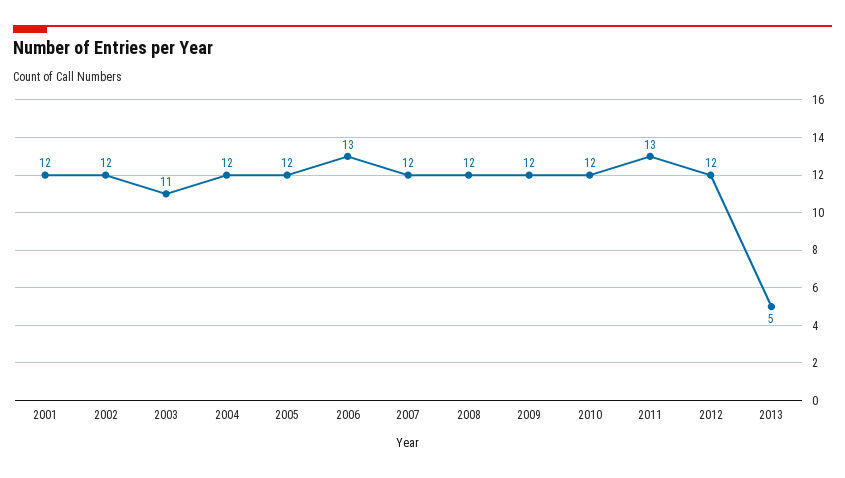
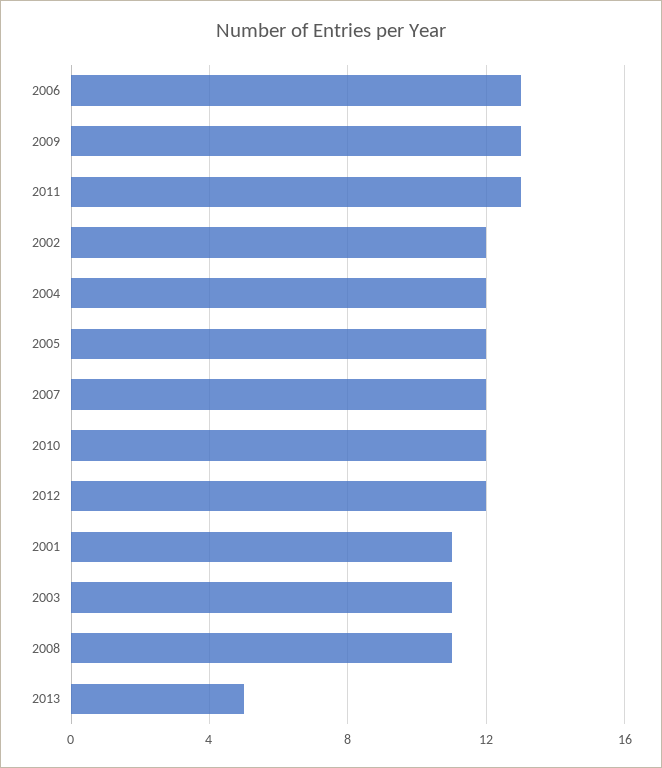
  {
-   "2001": 12,
+   "2001": 11,
    "2002": 12,
    "2003": 11,
    "2004": 12,
    "2005": 12,
    "2006": 13,
    "2007": 12,
-   "2008": 12,
+   "2008": 11,
-   "2009": 12,
+   "2009": 13,
    "2010": 12,
    "2011": 13,
    "2012": 12,
    "2013": 5
  }

